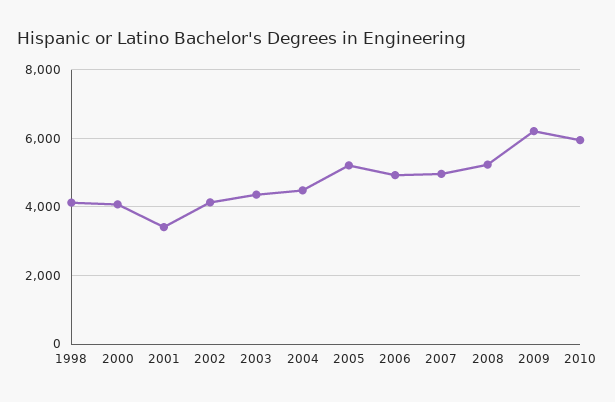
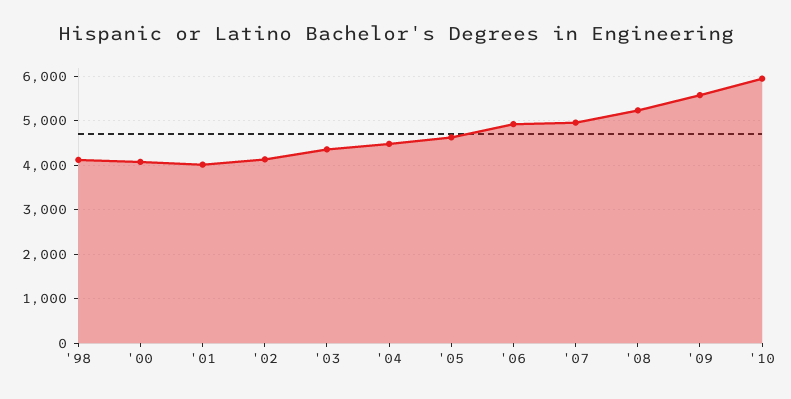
  {
    "1998": 4200,
    "2000": 4000,
-   "2001": 3400,
+   "2001": 4000,
    "2002": 4200,
    "2003": 4400,
    "2004": 4400,
-   "2005": 5200,
+   "2005": 4600,
    "2006": 5000,
    "2007": 5000,
    "2008": 5200,
-   "2009": 6200,
+   "2009": 5600,
    "2010": 6000
  }

